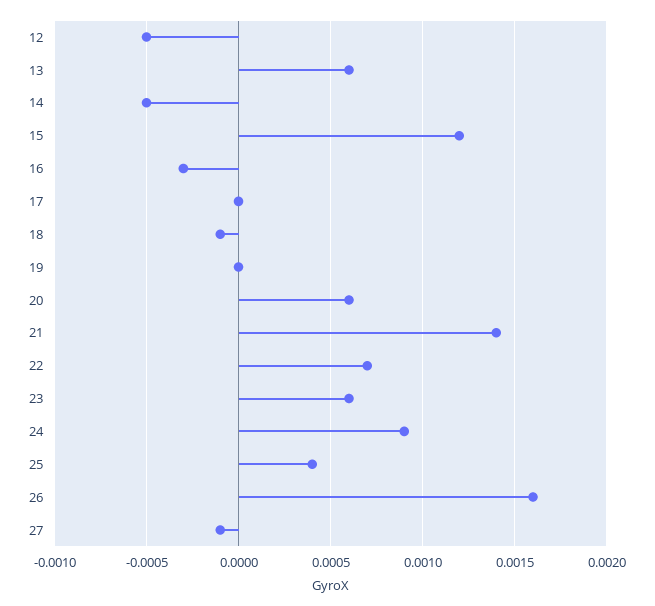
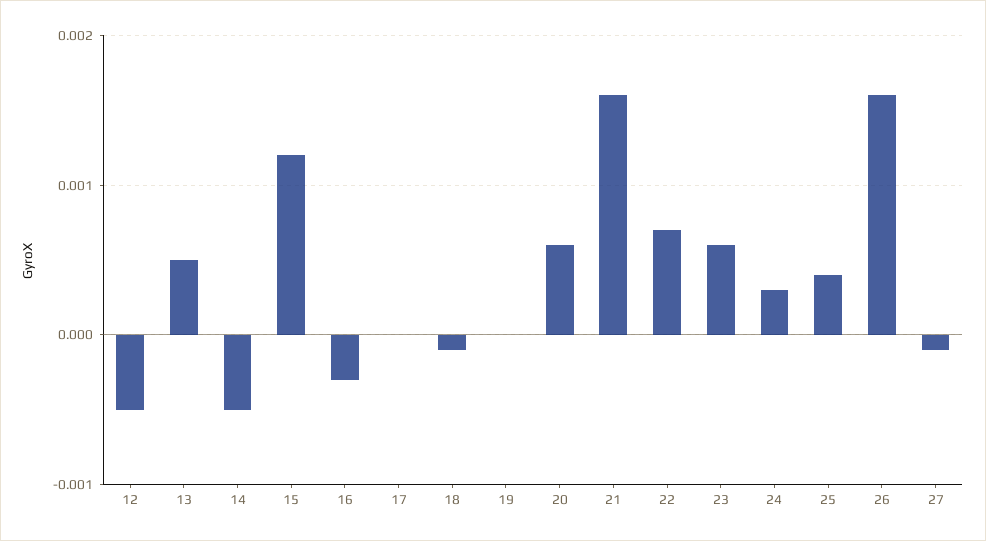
  {
    "12": -0.0005,
-   "13": 0.0006,
+   "13": 0.0005,
    "14": -0.0005,
    "15": 0.0012,
    "16": -0.0003,
    "17": 0,
    "18": -0.0001,
    "19": 0,
    "20": 0.0006,
-   "21": 0.0014,
+   "21": 0.0016,
    "22": 0.0007,
    "23": 0.0006,
-   "24": 0.0009,
+   "24": 0.0003,
    "25": 0.0004,
    "26": 0.0016,
    "27": -0.0001
  }

